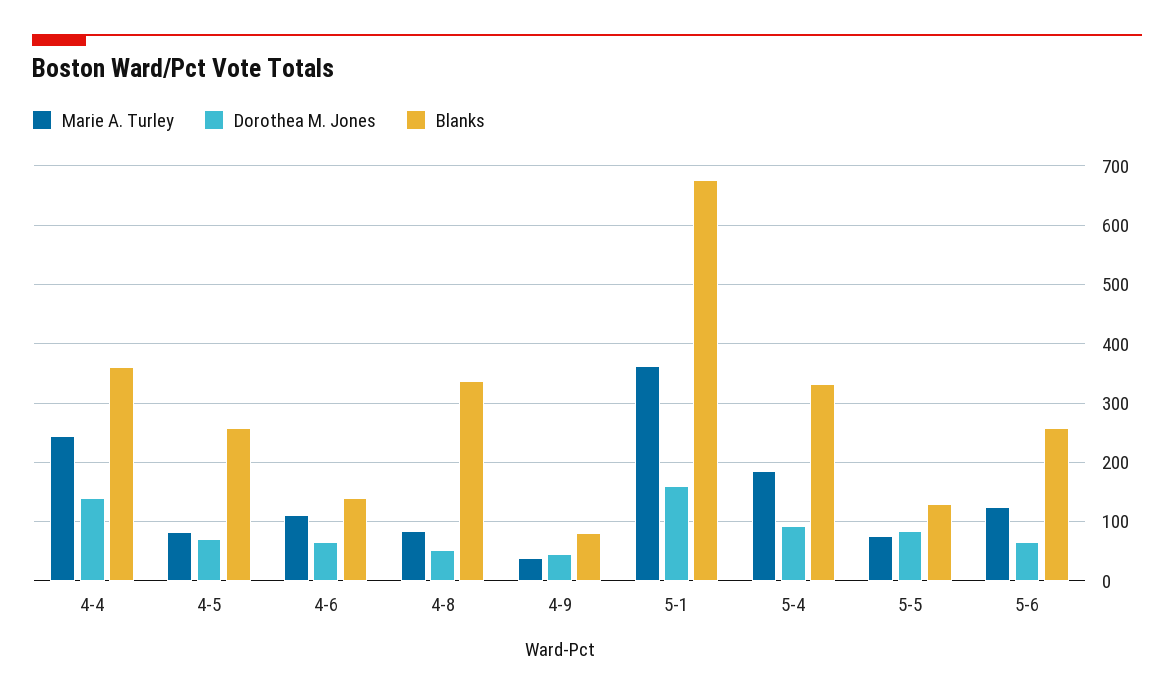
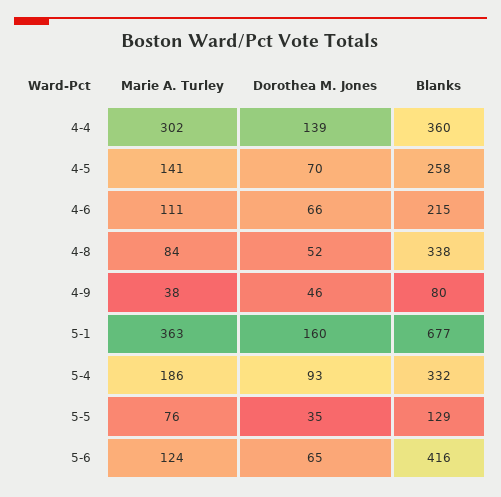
  {
    "Marie A. Turley": {
-     "4-4": 240,
+     "4-4": 302,
-     "4-5": 80,
+     "4-5": 141,
      "4-6": 111,
      "4-8": 84,
      "4-9": 38,
      "5-1": 363,
      "5-4": 186,
      "5-5": 76,
      "5-6": 124
    },
    "Dorothea M. Jones": {
      "4-4": 139,
      "4-5": 70,
      "4-6": 66,
      "4-8": 52,
      "4-9": 46,
      "5-1": 160,
      "5-4": 93,
-     "5-5": 80,
+     "5-5": 35,
      "5-6": 65
    },
    "Blanks": {
      "4-4": 360,
      "4-5": 258,
-     "4-6": 140,
+     "4-6": 215,
      "4-8": 338,
      "4-9": 80,
      "5-1": 677,
      "5-4": 332,
      "5-5": 129,
-     "5-6": 260
+     "5-6": 416
    }
  }

